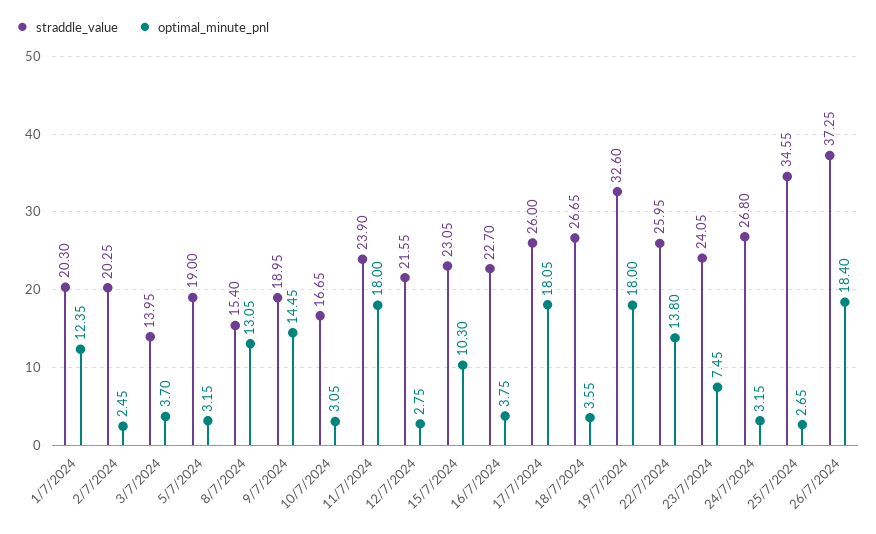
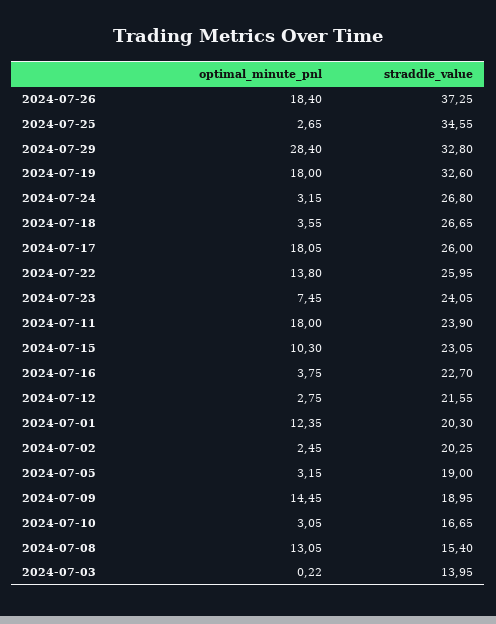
  {
    "straddle_value": {
      "1/7/2024": 20.3,
      "2/7/2024": 20.25,
      "3/7/2024": 13.95,
      "5/7/2024": 19,
      "8/7/2024": 15.4,
      "9/7/2024": 18.95,
      "10/7/2024": 16.65,
      "11/7/2024": 23.9,
      "12/7/2024": 21.55,
      "15/7/2024": 23.05,
      "16/7/2024": 22.7,
      "17/7/2024": 26,
      "18/7/2024": 26.65,
      "19/7/2024": 32.6,
      "22/7/2024": 25.95,
      "23/7/2024": 24.05,
      "24/7/2024": 26.8,
      "25/7/2024": 34.55,
-     "26/7/2024": 37.25
+     "26/7/2024": 37.25,
+     "2024-07-29": 32.8
    },
    "optimal_minute_pnl": {
      "1/7/2024": 12.35,
      "2/7/2024": 2.45,
-     "3/7/2024": 3.7,
+     "3/7/2024": 0.22,
      "5/7/2024": 3.15,
      "8/7/2024": 13.05,
      "9/7/2024": 14.45,
      "10/7/2024": 3.05,
      "11/7/2024": 18,
      "12/7/2024": 2.75,
      "15/7/2024": 10.3,
      "16/7/2024": 3.75,
      "17/7/2024": 18.05,
      "18/7/2024": 3.55,
      "19/7/2024": 18,
      "22/7/2024": 13.8,
      "23/7/2024": 7.45,
      "24/7/2024": 3.15,
      "25/7/2024": 2.65,
-     "26/7/2024": 18.4
+     "26/7/2024": 18.4,
+     "2024-07-29": 28.4
    }
  }

